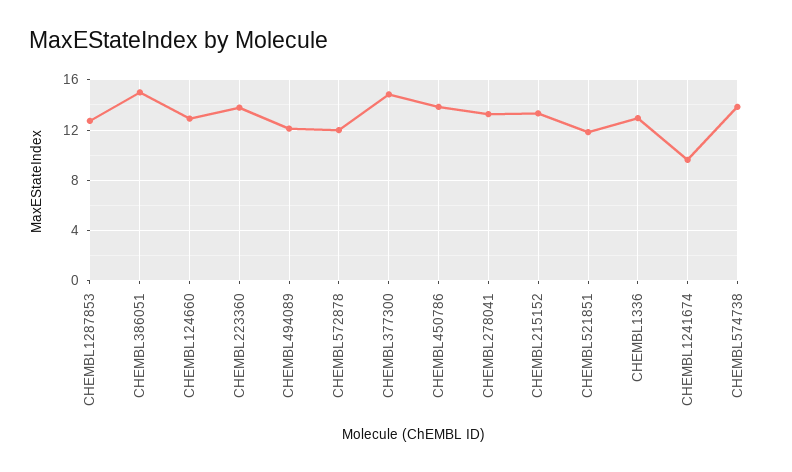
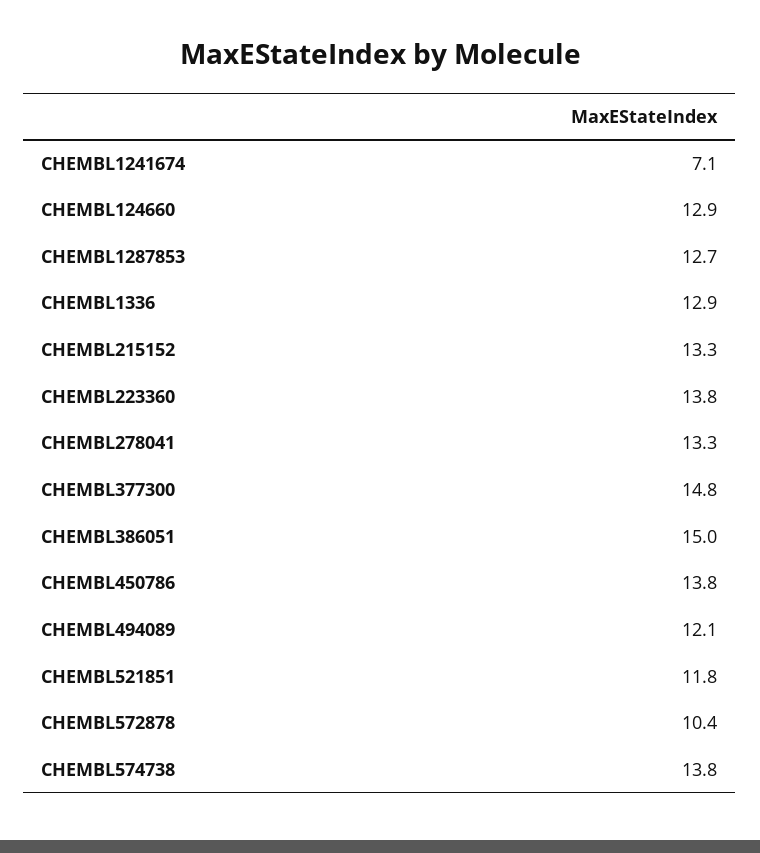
  {
    "CHEMBL1287853": 12.7,
    "CHEMBL386051": 15,
    "CHEMBL124660": 12.9,
    "CHEMBL223360": 13.8,
    "CHEMBL494089": 12.1,
-   "CHEMBL572878": 12,
+   "CHEMBL572878": 10.4,
    "CHEMBL377300": 14.8,
    "CHEMBL450786": 13.8,
    "CHEMBL278041": 13.3,
    "CHEMBL215152": 13.3,
    "CHEMBL521851": 11.8,
    "CHEMBL1336": 12.9,
-   "CHEMBL1241674": 9.5,
+   "CHEMBL1241674": 7.1,
    "CHEMBL574738": 13.8
  }

